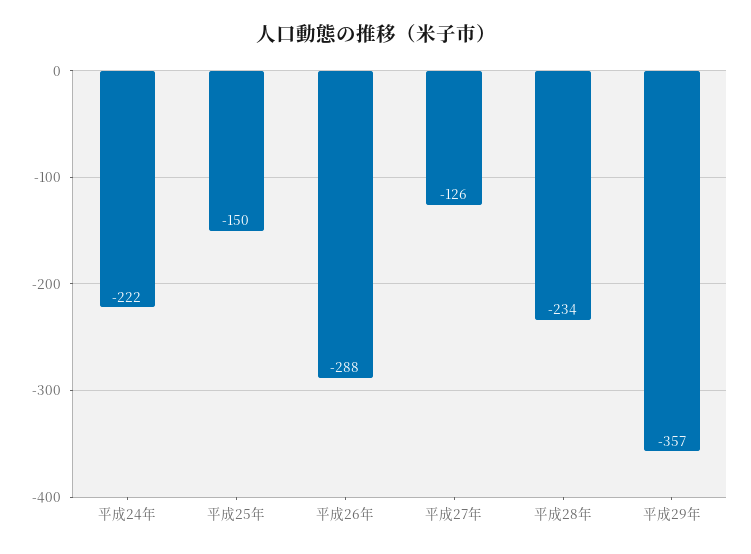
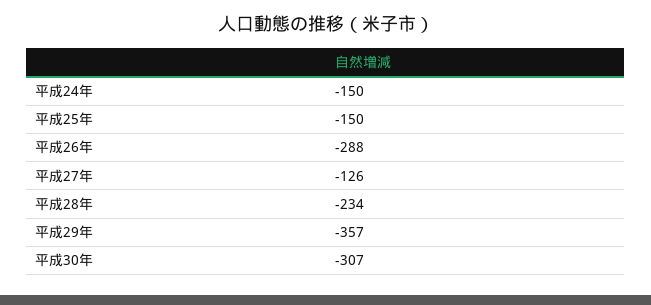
  {
-   "平成24年": -222,
+   "平成24年": -150,
    "平成25年": -150,
    "平成26年": -288,
    "平成27年": -126,
    "平成28年": -234,
-   "平成29年": -357
+   "平成29年": -357,
+   "平成30年": -307
  }

